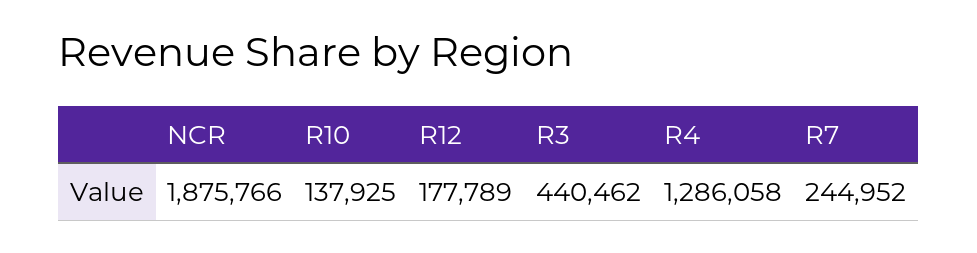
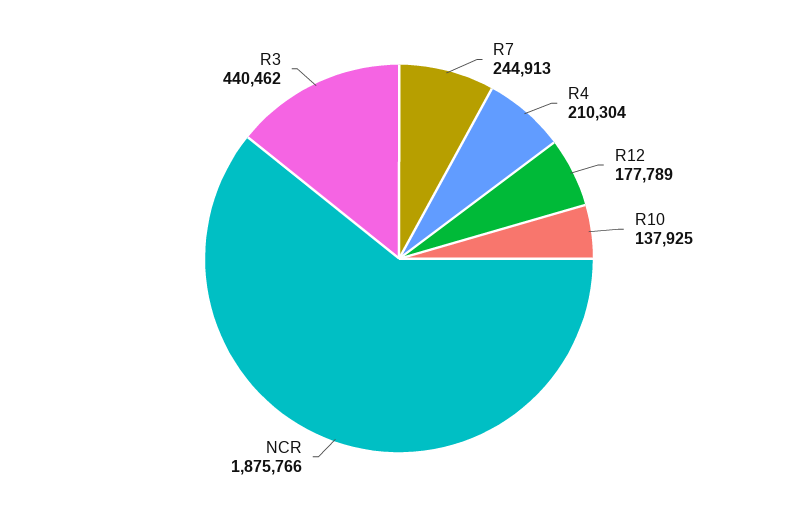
  {
    "NCR": 1875766,
    "R10": 137925,
    "R12": 177789,
    "R3": 440462,
-   "R4": 1286058,
+   "R4": 210304,
-   "R7": 244952
+   "R7": 244913
  }

